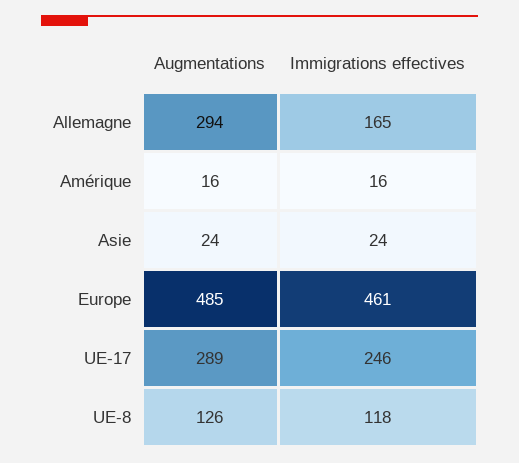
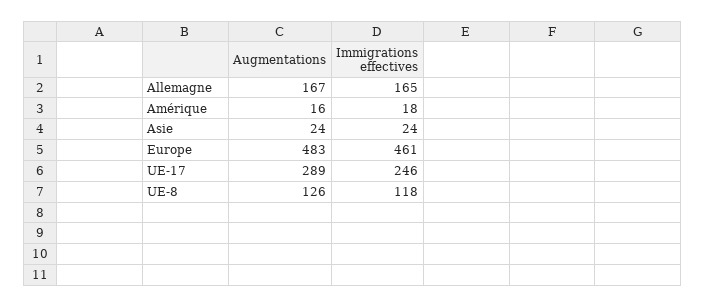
  {
    "Augmentations": {
-     "Allemagne": 294,
+     "Allemagne": 167,
      "Amérique": 16,
      "Asie": 24,
-     "Europe": 485,
+     "Europe": 483,
      "UE-17": 289,
      "UE-8": 126
    },
    "Immigrations effectives": {
      "Allemagne": 165,
-     "Amérique": 16,
+     "Amérique": 18,
      "Asie": 24,
      "Europe": 461,
      "UE-17": 246,
      "UE-8": 118
    }
  }

